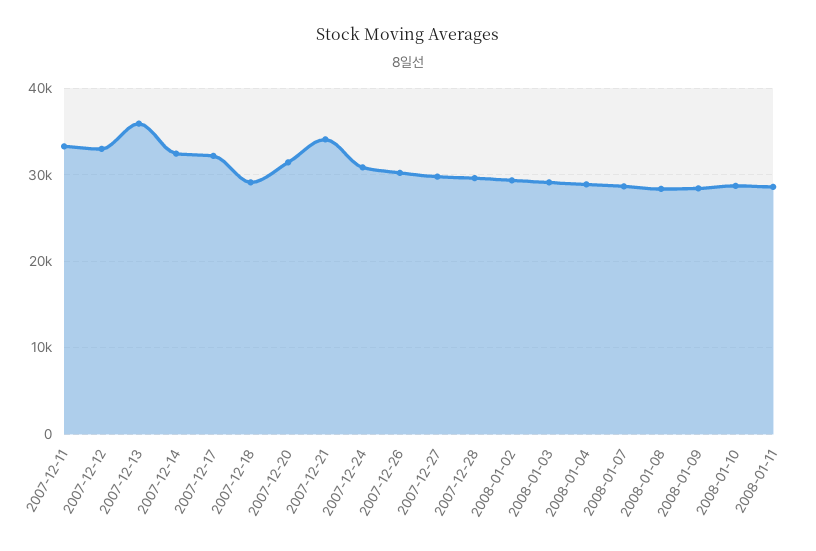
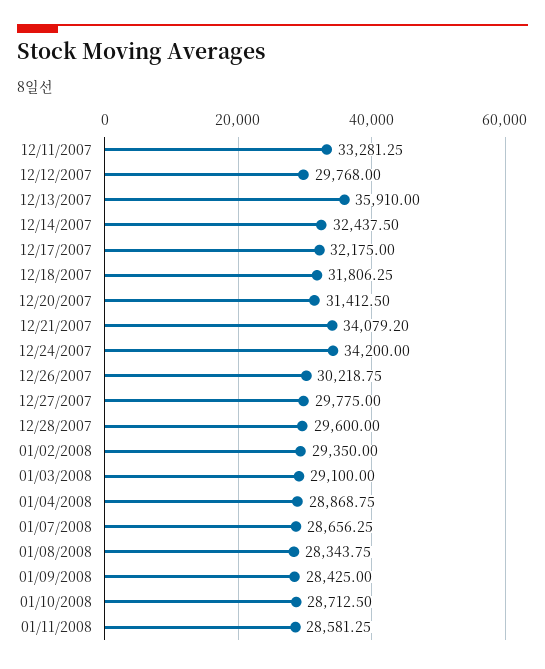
  {
    "2007-12-11": 33281.25,
-   "2007-12-12": 33000,
+   "2007-12-12": 29768,
    "2007-12-13": 35910,
    "2007-12-14": 32437.5,
    "2007-12-17": 32175,
-   "2007-12-18": 29000,
+   "2007-12-18": 31806.25,
    "2007-12-20": 31412.5,
    "2007-12-21": 34079.2,
-   "2007-12-24": 31000,
+   "2007-12-24": 34200,
    "2007-12-26": 30218.75,
    "2007-12-27": 29775,
    "2007-12-28": 29600,
    "2008-01-02": 29350,
    "2008-01-03": 29100,
    "2008-01-04": 28868.75,
    "2008-01-07": 28656.25,
    "2008-01-08": 28343.75,
    "2008-01-09": 28425,
    "2008-01-10": 28712.5,
    "2008-01-11": 28581.25
  }

